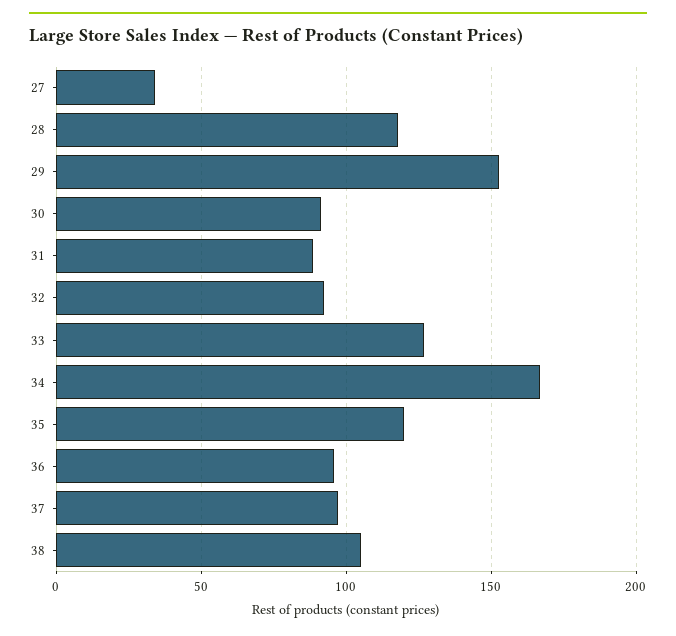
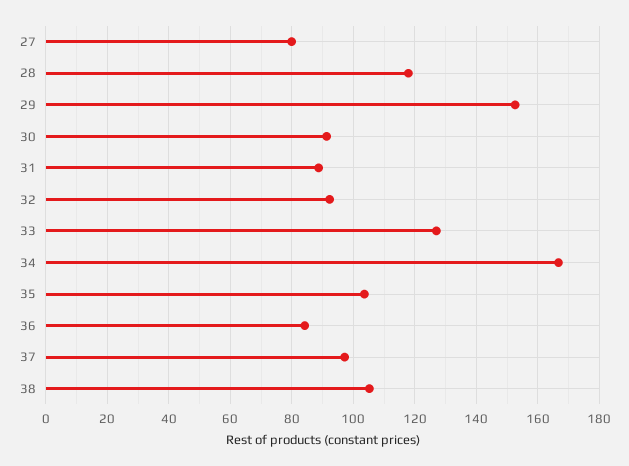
  {
-   "27": 35,
+   "27": 80,
    "28": 118,
    "29": 152,
    "30": 92,
    "31": 88,
    "32": 92,
    "33": 128,
    "34": 166,
-   "35": 120,
+   "35": 104,
-   "36": 95,
+   "36": 84,
    "37": 98,
    "38": 106
  }

